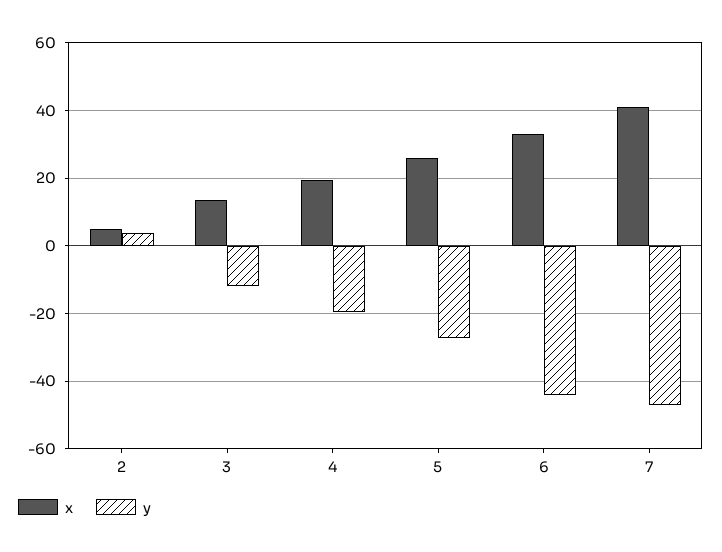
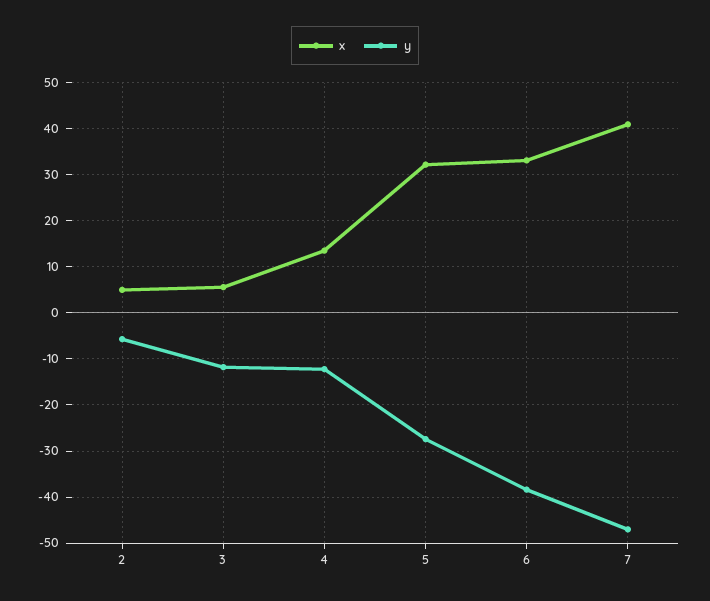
  {
    "x": {
      "2": 6,
-     "3": 14,
+     "3": 6,
-     "4": 20,
+     "4": 14,
-     "5": 26,
+     "5": 32,
      "6": 34,
      "7": 40
    },
    "y": {
-     "2": 4,
+     "2": -6,
      "3": -12,
-     "4": -20,
+     "4": -12,
      "5": -28,
-     "6": -44,
+     "6": -38,
      "7": -48
    }
  }

